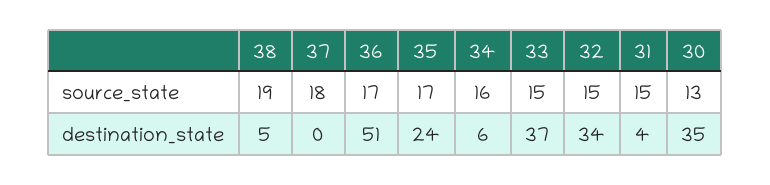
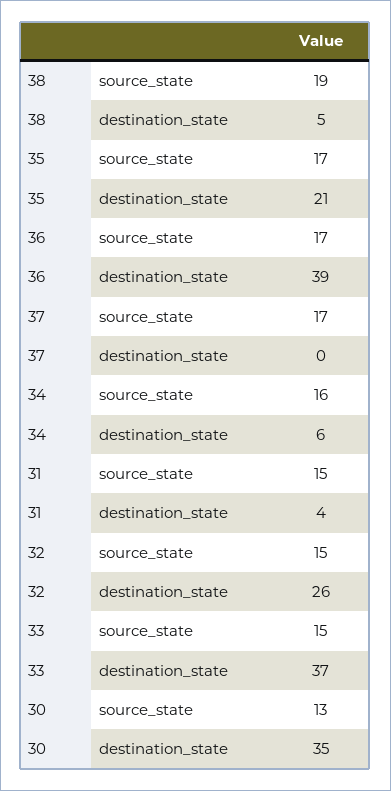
  {
    "38": {
      "source_state": 19,
      "destination_state": 5
    },
    "37": {
-     "source_state": 18,
+     "source_state": 17,
      "destination_state": 0
    },
    "36": {
      "source_state": 17,
-     "destination_state": 51
+     "destination_state": 39
    },
    "35": {
      "source_state": 17,
-     "destination_state": 24
+     "destination_state": 21
    },
    "34": {
      "source_state": 16,
      "destination_state": 6
    },
    "33": {
      "source_state": 15,
      "destination_state": 37
    },
    "32": {
      "source_state": 15,
-     "destination_state": 34
+     "destination_state": 26
    },
    "31": {
      "source_state": 15,
      "destination_state": 4
    },
    "30": {
      "source_state": 13,
      "destination_state": 35
    }
  }

